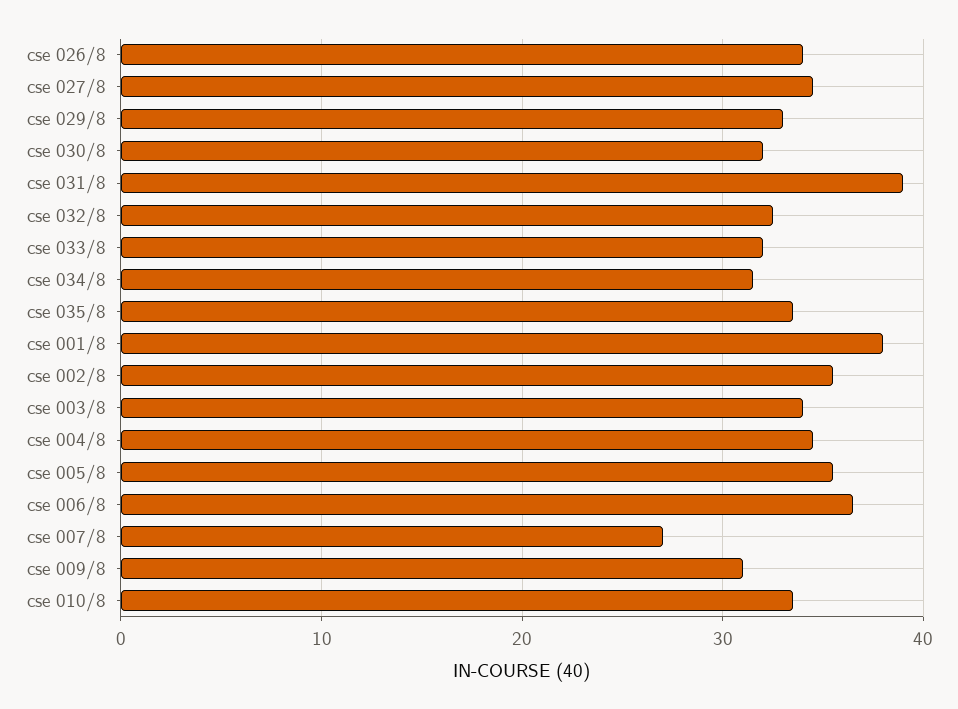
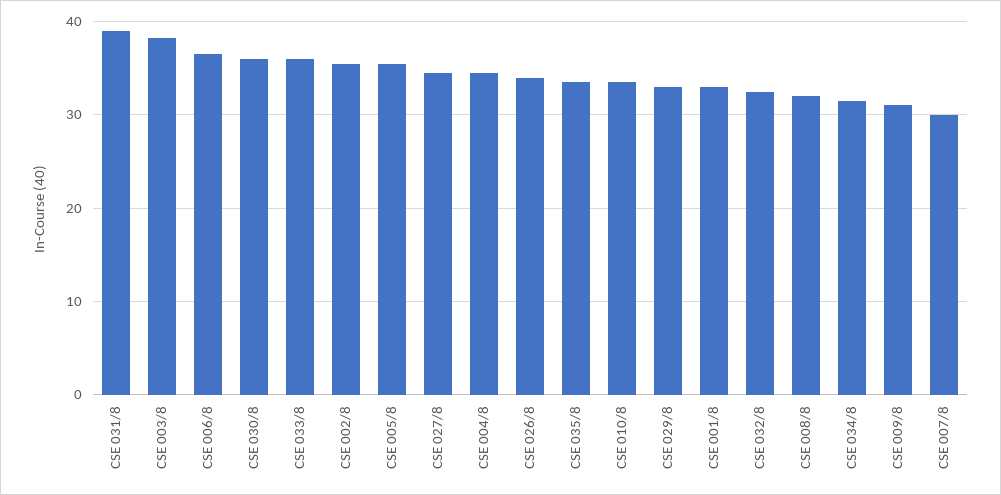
  {
    "cse 026/8": 34,
    "cse 027/8": 35,
    "cse 029/8": 33,
-   "cse 030/8": 32,
+   "cse 030/8": 36,
    "cse 031/8": 39,
    "cse 032/8": 33,
-   "cse 033/8": 32,
+   "cse 033/8": 36,
    "cse 034/8": 32,
    "cse 035/8": 34,
-   "cse 001/8": 38,
+   "cse 001/8": 33,
    "cse 002/8": 36,
-   "cse 003/8": 34,
+   "cse 003/8": 38,
    "cse 004/8": 35,
    "cse 005/8": 36,
    "cse 006/8": 37,
-   "cse 007/8": 27,
+   "cse 007/8": 30,
    "cse 009/8": 31,
-   "cse 010/8": 34
+   "cse 010/8": 34,
+   "CSE 008/8": 32
  }

